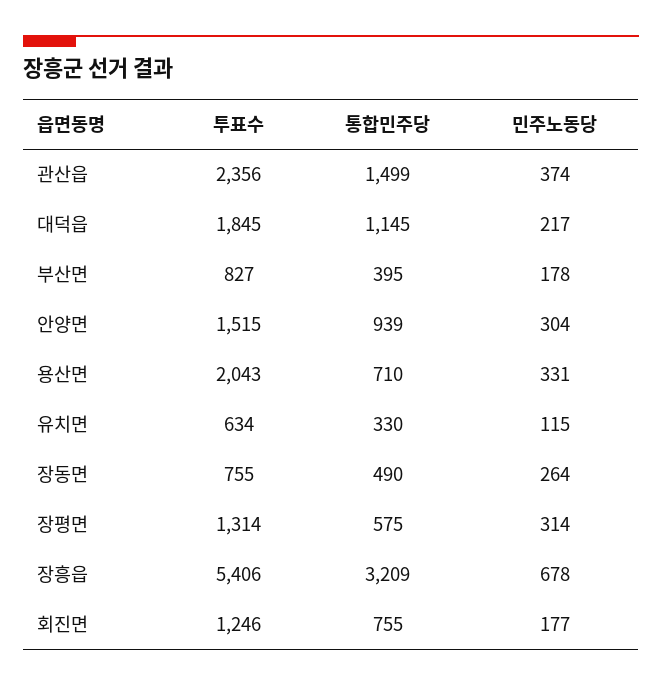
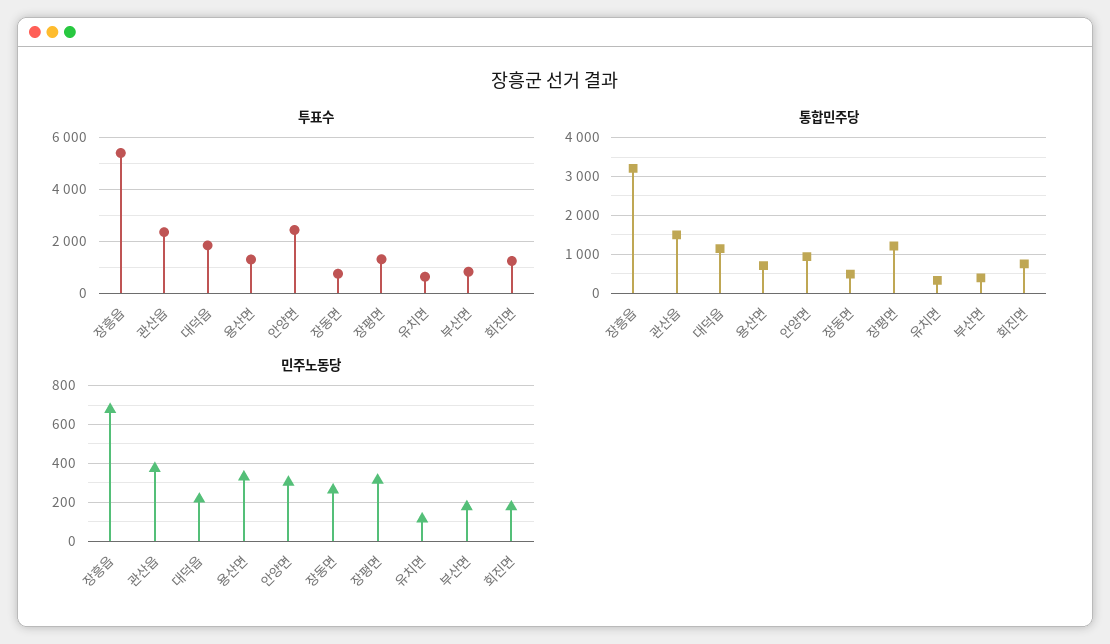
  {
    "투표수": {
      "관산읍": 2356,
      "대덕읍": 1845,
      "부산면": 827,
-     "안양면": 1515,
+     "안양면": 2500,
-     "용산면": 2043,
+     "용산면": 1250,
      "유치면": 634,
      "장동면": 755,
      "장평면": 1314,
      "장흥읍": 5406,
      "회진면": 1246
    },
    "통합민주당": {
      "관산읍": 1499,
      "대덕읍": 1145,
      "부산면": 395,
      "안양면": 939,
      "용산면": 710,
      "유치면": 330,
      "장동면": 490,
-     "장평면": 575,
+     "장평면": 1200,
      "장흥읍": 3209,
      "회진면": 755
    },
    "민주노동당": {
      "관산읍": 374,
      "대덕읍": 217,
      "부산면": 178,
      "안양면": 304,
      "용산면": 331,
      "유치면": 115,
      "장동면": 264,
      "장평면": 314,
      "장흥읍": 678,
      "회진면": 177
    }
  }

